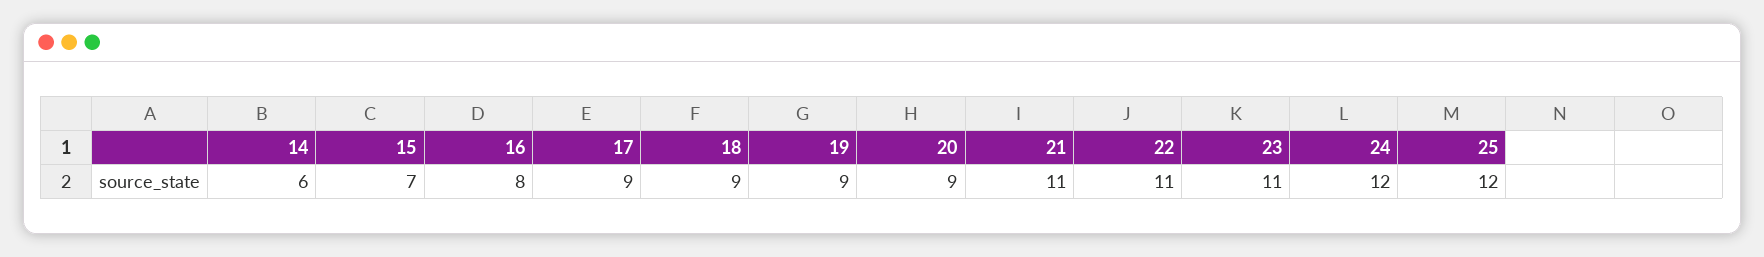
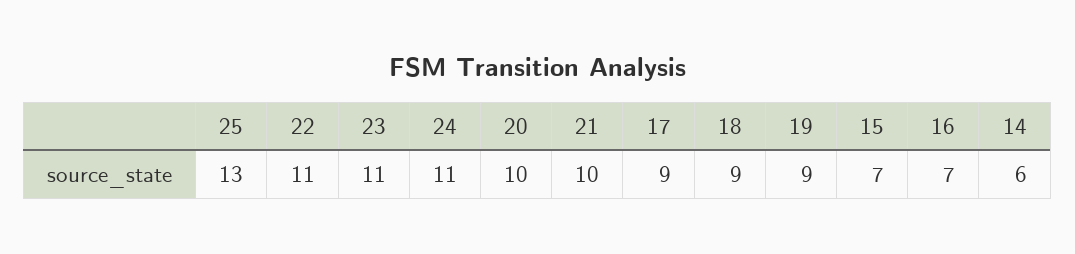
  {
    "14": 6,
    "15": 7,
-   "16": 8,
+   "16": 7,
    "17": 9,
    "18": 9,
    "19": 9,
-   "20": 9,
+   "20": 10,
-   "21": 11,
+   "21": 10,
    "22": 11,
    "23": 11,
-   "24": 12,
+   "24": 11,
-   "25": 12
+   "25": 13
  }

